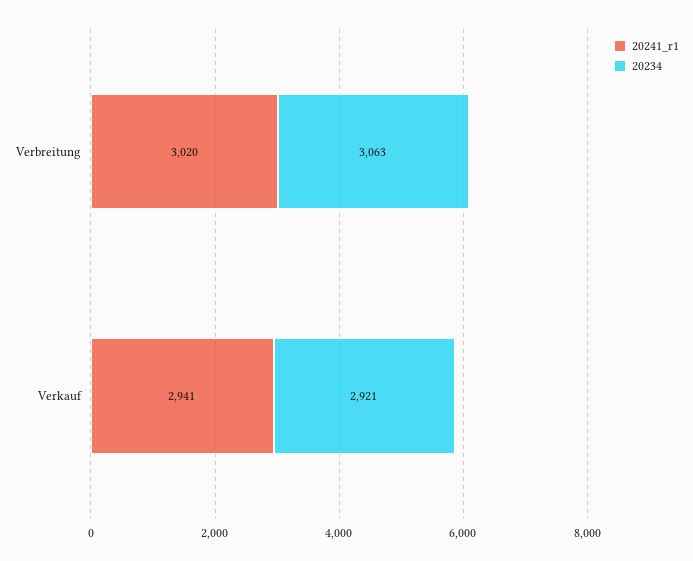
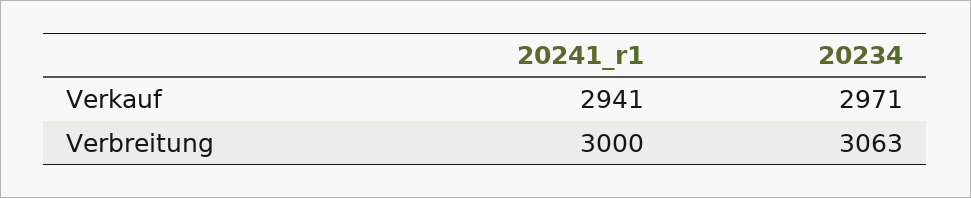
  {
    "20241_r1": {
-     "Verbreitung": 3020,
+     "Verbreitung": 3000,
      "Verkauf": 2941
    },
    "20234": {
      "Verbreitung": 3063,
-     "Verkauf": 2921
+     "Verkauf": 2971
    }
  }

